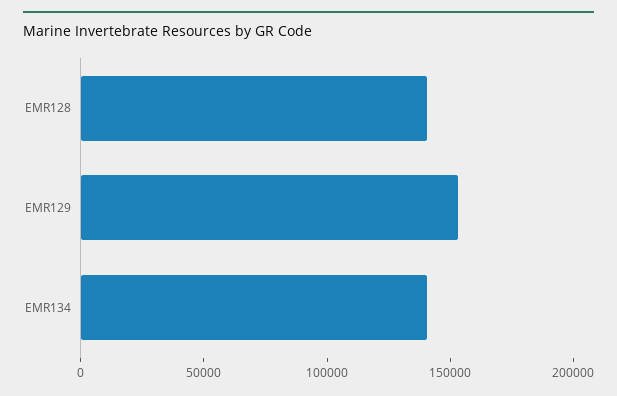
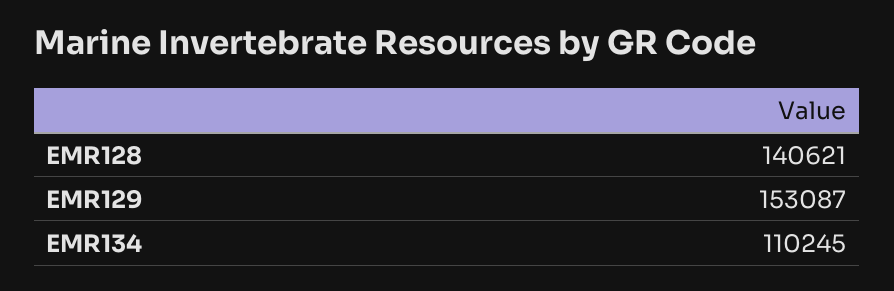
  {
    "EMR128": 140621,
    "EMR129": 153087,
-   "EMR134": 140000
+   "EMR134": 110245
  }

